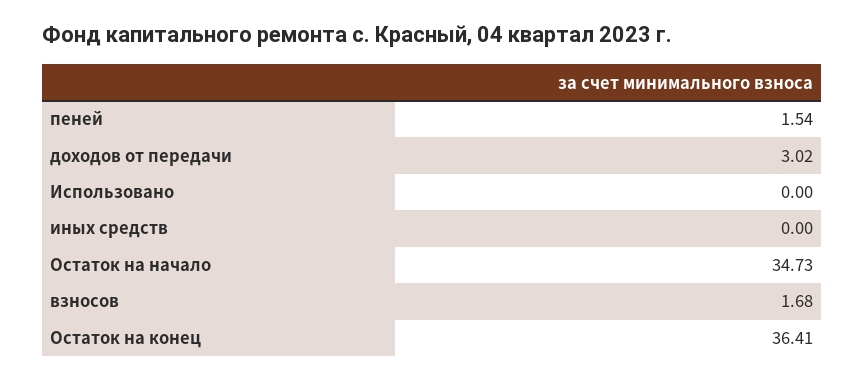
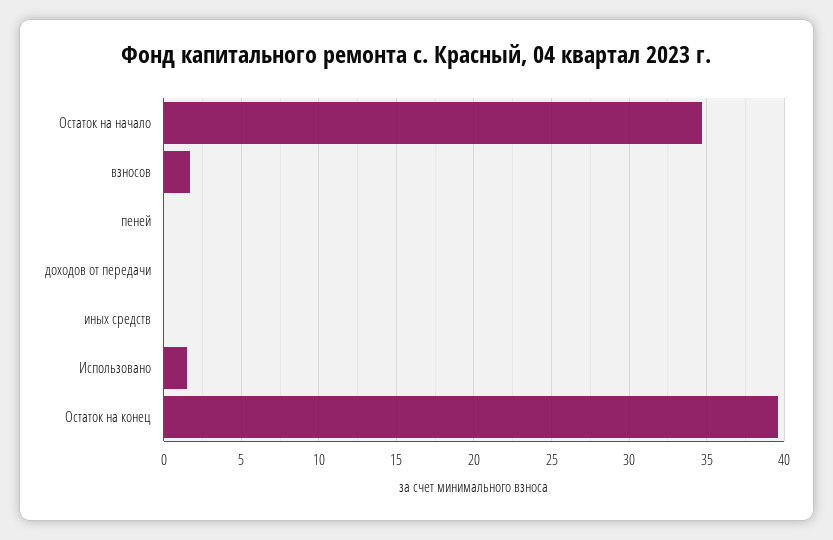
  {
-   "пеней": 1.54,
+   "пеней": 0,
-   "доходов от передачи": 3.02,
+   "доходов от передачи": 0,
-   "Использовано": 0,
+   "Использовано": 1.5,
    "иных средств": 0,
    "Остаток на начало": 34.73,
    "взносов": 1.68,
-   "Остаток на конец": 36.41
+   "Остаток на конец": 39.5
  }

